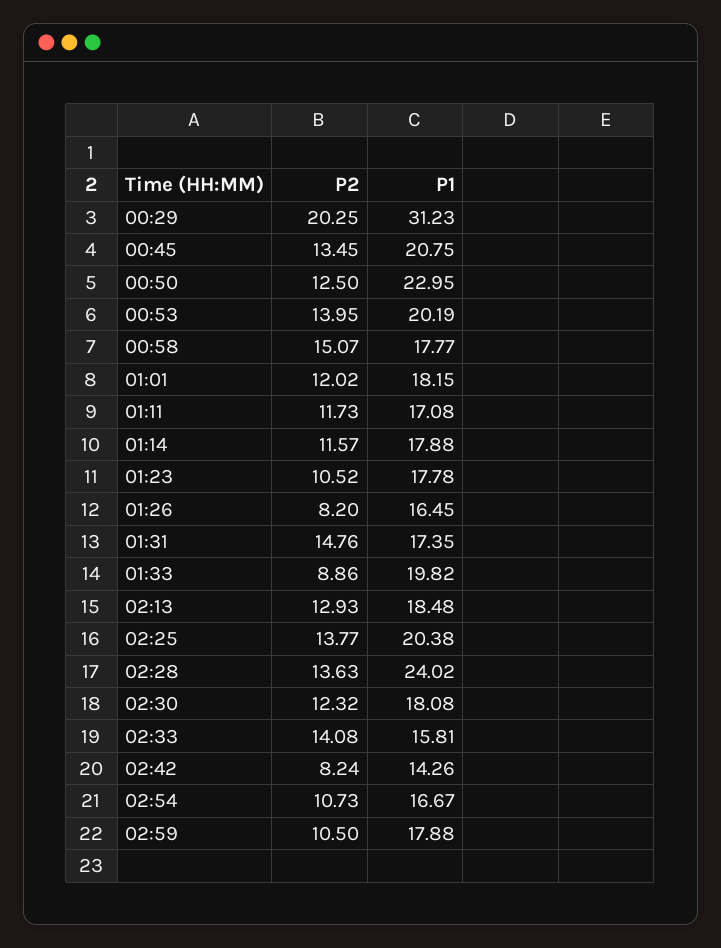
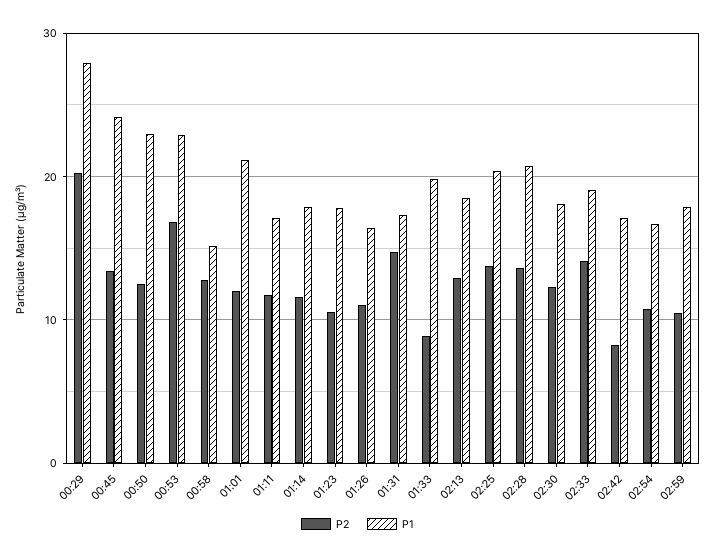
  {
    "P2": {
      "00:29": 20.25,
      "00:45": 13.45,
      "00:50": 12.5,
-     "00:53": 13.95,
+     "00:53": 17,
-     "00:58": 15.07,
+     "00:58": 13,
      "01:01": 12.02,
      "01:11": 11.73,
      "01:14": 11.57,
      "01:23": 10.52,
-     "01:26": 8.2,
+     "01:26": 11,
      "01:31": 14.76,
      "01:33": 8.86,
      "02:13": 12.93,
      "02:25": 13.77,
      "02:28": 13.63,
      "02:30": 12.32,
      "02:33": 14.08,
      "02:42": 8.24,
      "02:54": 10.73,
      "02:59": 10.5
    },
    "P1": {
-     "00:29": 31.23,
+     "00:29": 28,
-     "00:45": 20.75,
+     "00:45": 24,
      "00:50": 22.95,
-     "00:53": 20.19,
+     "00:53": 23,
-     "00:58": 17.77,
+     "00:58": 15,
-     "01:01": 18.15,
+     "01:01": 21,
      "01:11": 17.08,
      "01:14": 17.88,
      "01:23": 17.78,
      "01:26": 16.45,
      "01:31": 17.35,
      "01:33": 19.82,
      "02:13": 18.48,
      "02:25": 20.38,
-     "02:28": 24.02,
+     "02:28": 21,
      "02:30": 18.08,
-     "02:33": 15.81,
+     "02:33": 19,
-     "02:42": 14.26,
+     "02:42": 17,
      "02:54": 16.67,
      "02:59": 17.88
    }
  }

